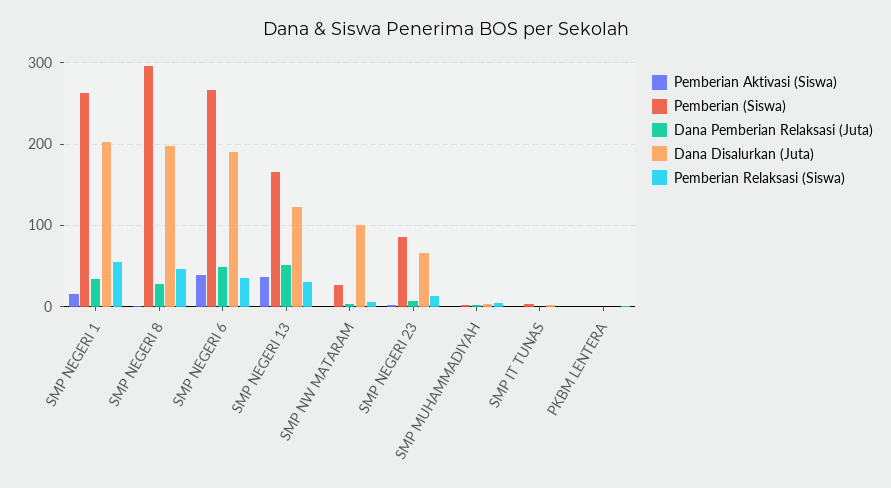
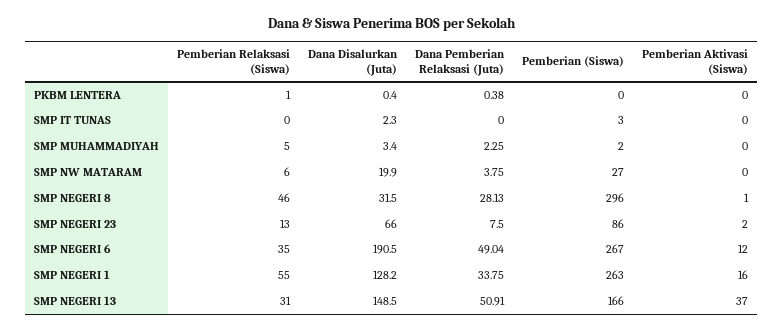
  {
    "Pemberian Aktivasi (Siswa)": {
      "SMP NEGERI 1": 16,
      "SMP NEGERI 8": 1,
-     "SMP NEGERI 6": 40,
+     "SMP NEGERI 6": 12,
      "SMP NEGERI 13": 37,
      "SMP NW MATARAM": 0,
      "SMP NEGERI 23": 2,
      "SMP MUHAMMADIYAH": 0,
      "SMP IT TUNAS": 0,
      "PKBM LENTERA": 0
    },
    "Pemberian (Siswa)": {
      "SMP NEGERI 1": 263,
      "SMP NEGERI 8": 296,
      "SMP NEGERI 6": 267,
      "SMP NEGERI 13": 166,
      "SMP NW MATARAM": 27,
      "SMP NEGERI 23": 86,
      "SMP MUHAMMADIYAH": 2,
      "SMP IT TUNAS": 3,
      "PKBM LENTERA": 0
    },
    "Dana Pemberian Relaksasi (Juta)": {
      "SMP NEGERI 1": 33.75,
      "SMP NEGERI 8": 28.13,
      "SMP NEGERI 6": 49.04,
      "SMP NEGERI 13": 50.91,
      "SMP NW MATARAM": 3.75,
      "SMP NEGERI 23": 7.5,
      "SMP MUHAMMADIYAH": 2.25,
      "SMP IT TUNAS": 0,
      "PKBM LENTERA": 0.38
    },
    "Dana Disalurkan (Juta)": {
-     "SMP NEGERI 1": 200,
+     "SMP NEGERI 1": 128.2,
-     "SMP NEGERI 8": 200,
+     "SMP NEGERI 8": 31.5,
      "SMP NEGERI 6": 190.5,
-     "SMP NEGERI 13": 120,
+     "SMP NEGERI 13": 148.5,
-     "SMP NW MATARAM": 100,
+     "SMP NW MATARAM": 19.9,
      "SMP NEGERI 23": 66,
      "SMP MUHAMMADIYAH": 3.4,
      "SMP IT TUNAS": 2.3,
      "PKBM LENTERA": 0.4
    },
    "Pemberian Relaksasi (Siswa)": {
      "SMP NEGERI 1": 55,
      "SMP NEGERI 8": 46,
      "SMP NEGERI 6": 35,
      "SMP NEGERI 13": 31,
      "SMP NW MATARAM": 6,
      "SMP NEGERI 23": 13,
      "SMP MUHAMMADIYAH": 5,
      "SMP IT TUNAS": 0,
      "PKBM LENTERA": 1
    }
  }

